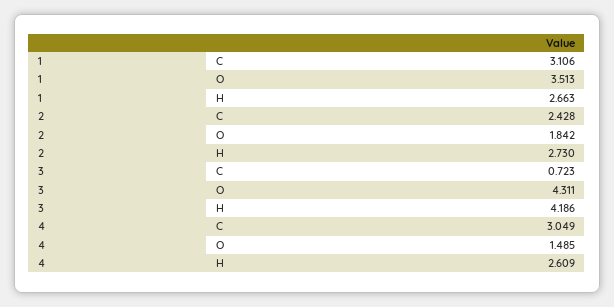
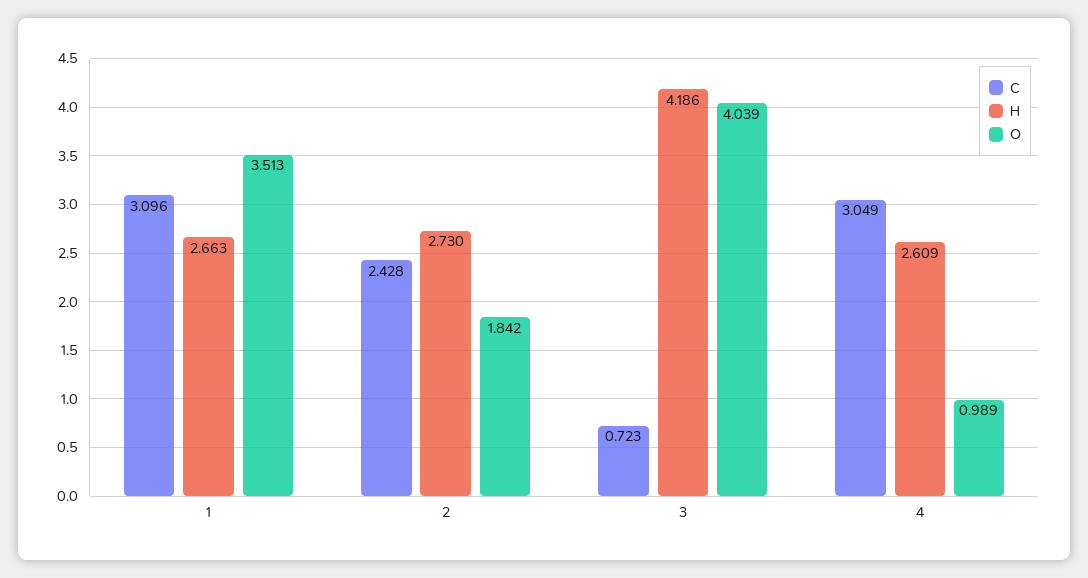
  {
    "C": {
-     "1": 3.106,
+     "1": 3.096,
      "2": 2.428,
      "3": 0.723,
      "4": 3.049
    },
    "O": {
      "1": 3.513,
      "2": 1.842,
-     "3": 4.311,
+     "3": 4.039,
-     "4": 1.485
+     "4": 0.989
    },
    "H": {
      "1": 2.663,
      "2": 2.73,
      "3": 4.186,
      "4": 2.609
    }
  }

